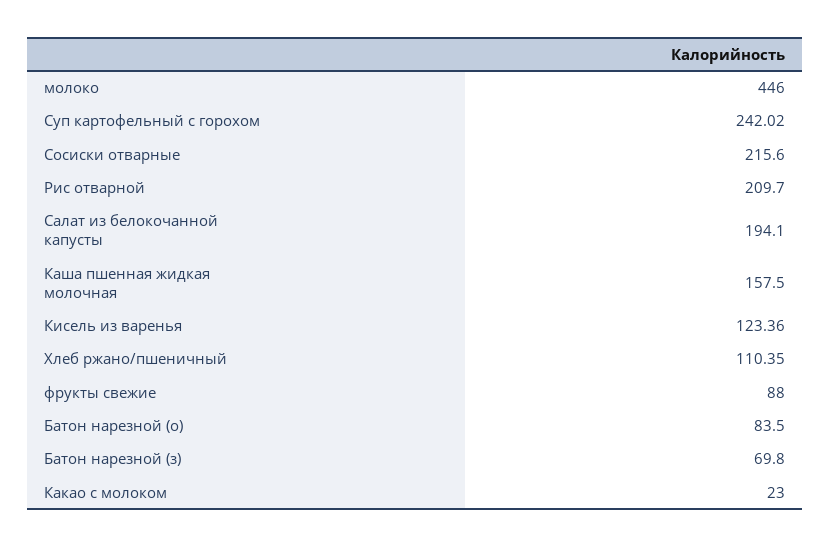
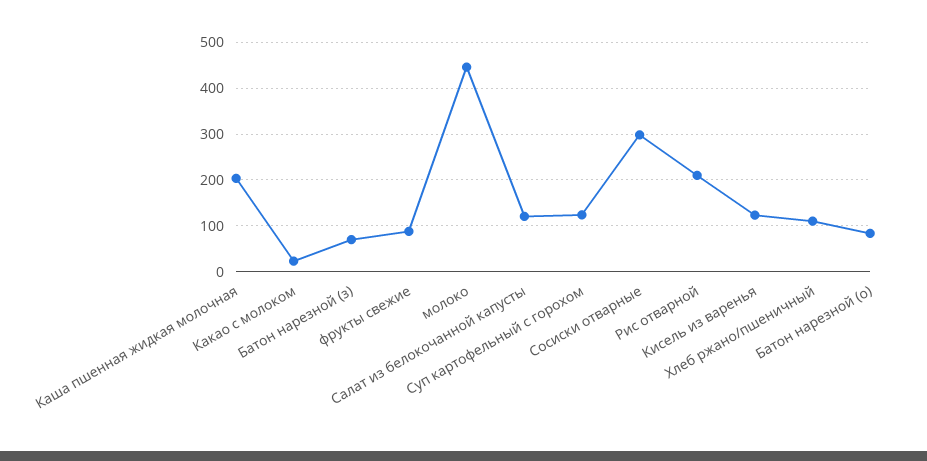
  {
    "молоко": 446,
-   "Суп картофельный с горохом": 242.02,
+   "Суп картофельный с горохом": 120,
-   "Сосиски отварные": 215.6,
+   "Сосиски отварные": 300,
    "Рис отварной": 209.7,
-   "Салат из белокочанной капусты": 194.1,
+   "Салат из белокочанной капусты": 120,
-   "Каша пшенная жидкая молочная": 157.5,
+   "Каша пшенная жидкая молочная": 200,
    "Кисель из варенья": 123.36,
    "Хлеб ржано/пшеничный": 110.35,
    "фрукты свежие": 88,
    "Батон нарезной (о)": 83.5,
    "Батон нарезной (з)": 69.8,
    "Какао с молоком": 23
  }

